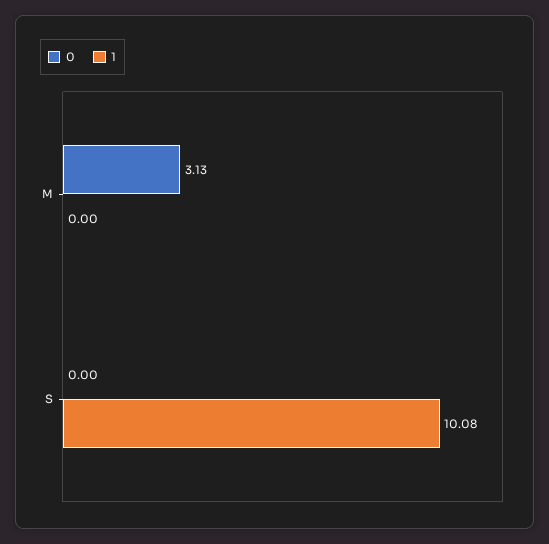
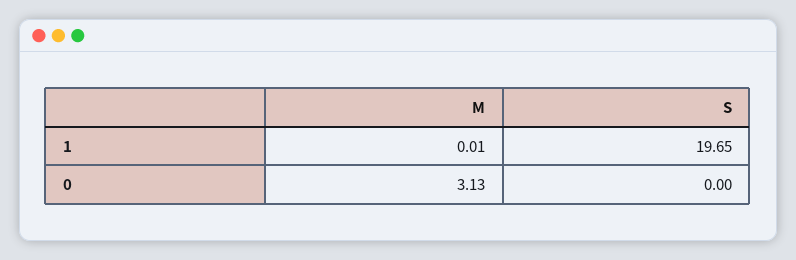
  {
    "0": {
      "M": 3.13,
      "S": 0
    },
    "1": {
-     "M": 0,
+     "M": 0.01,
-     "S": 10.08
+     "S": 19.65
    }
  }

